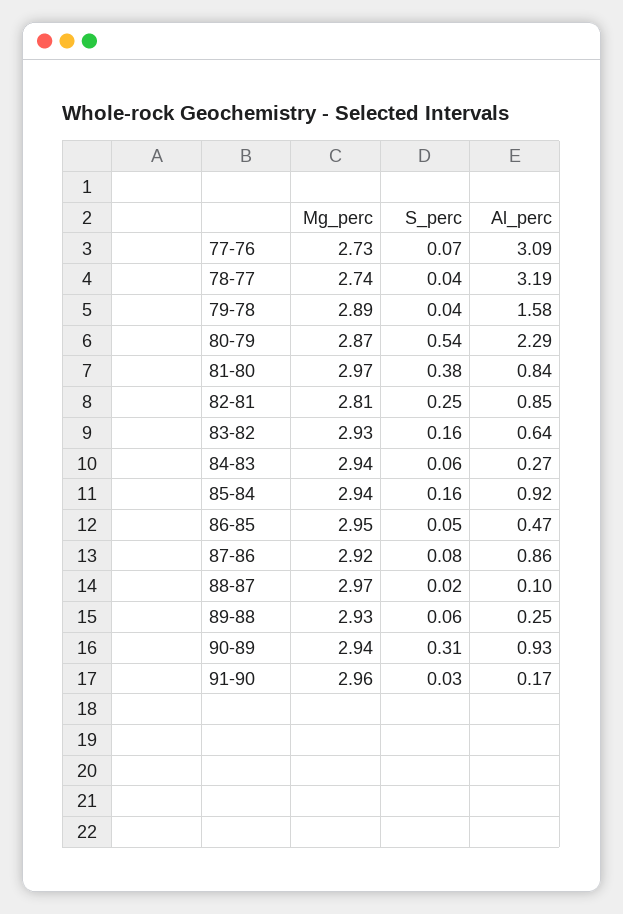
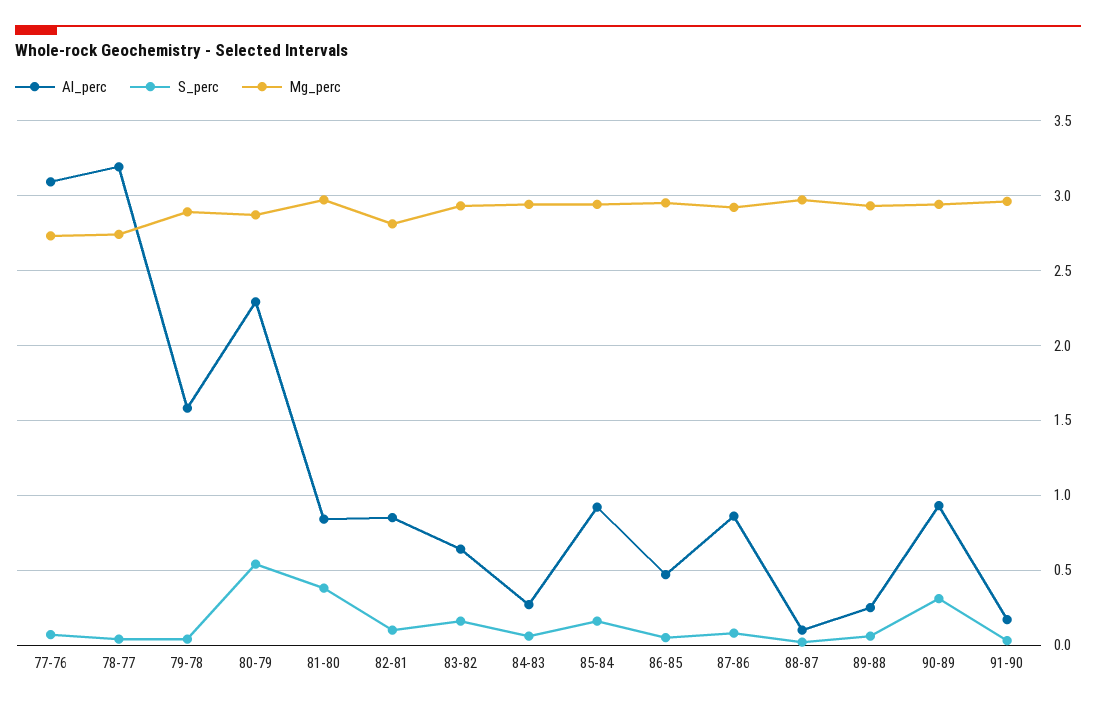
  {
    "Mg_perc": {
      "77-76": 2.73,
      "78-77": 2.74,
      "79-78": 2.89,
      "80-79": 2.87,
      "81-80": 2.97,
      "82-81": 2.81,
      "83-82": 2.93,
      "84-83": 2.94,
      "85-84": 2.94,
      "86-85": 2.95,
      "87-86": 2.92,
      "88-87": 2.97,
      "89-88": 2.93,
      "90-89": 2.94,
      "91-90": 2.96
    },
    "S_perc": {
      "77-76": 0.07,
      "78-77": 0.04,
      "79-78": 0.04,
      "80-79": 0.54,
      "81-80": 0.38,
-     "82-81": 0.25,
+     "82-81": 0.1,
      "83-82": 0.16,
      "84-83": 0.06,
      "85-84": 0.16,
      "86-85": 0.05,
      "87-86": 0.08,
      "88-87": 0.02,
      "89-88": 0.06,
      "90-89": 0.31,
      "91-90": 0.03
    },
    "Al_perc": {
      "77-76": 3.09,
      "78-77": 3.19,
      "79-78": 1.58,
      "80-79": 2.29,
      "81-80": 0.84,
      "82-81": 0.85,
      "83-82": 0.64,
      "84-83": 0.27,
      "85-84": 0.92,
      "86-85": 0.47,
      "87-86": 0.86,
      "88-87": 0.1,
      "89-88": 0.25,
      "90-89": 0.93,
      "91-90": 0.17
    }
  }

